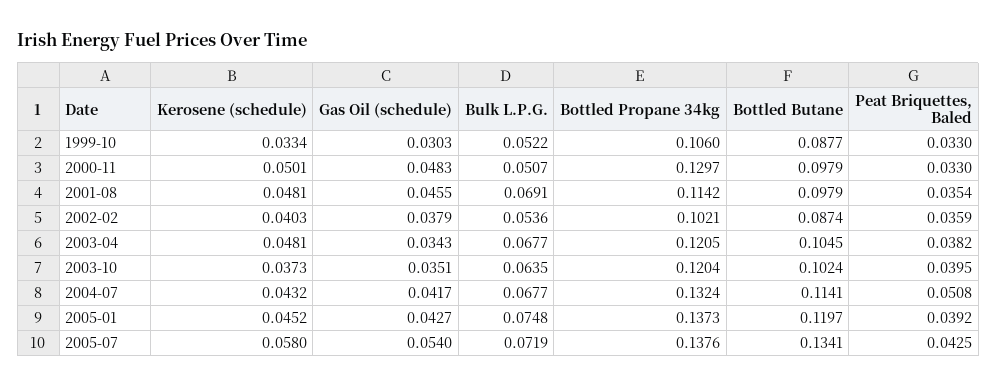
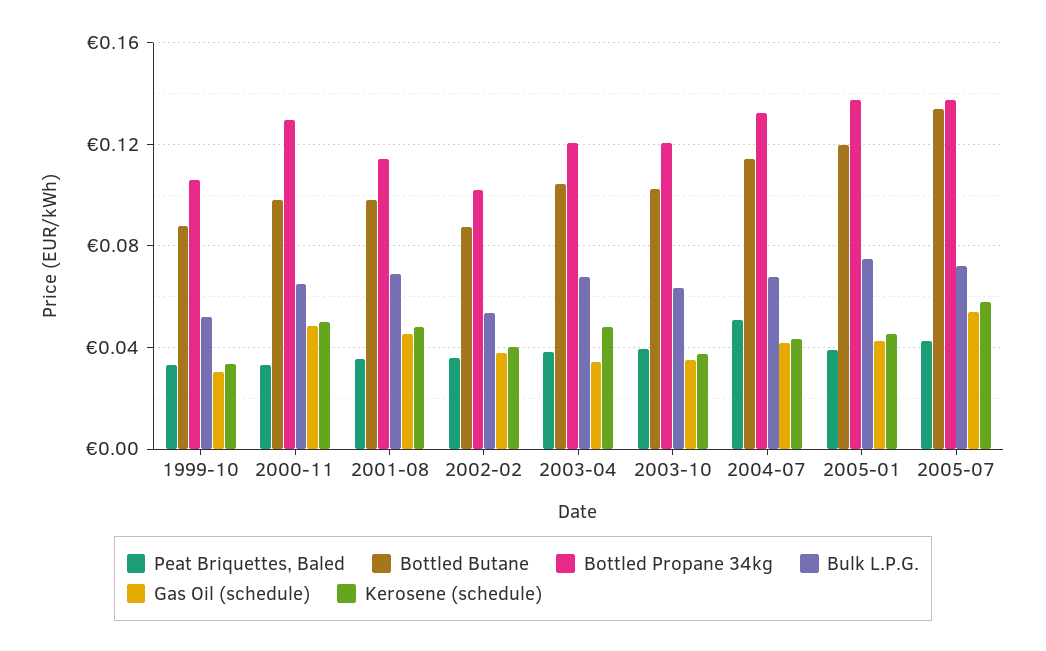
  {
    "Kerosene (schedule)": {
      "1999-10": 0.0334,
      "2000-11": 0.0501,
      "2001-08": 0.0481,
      "2002-02": 0.0403,
      "2003-04": 0.0481,
      "2003-10": 0.0373,
      "2004-07": 0.0432,
      "2005-01": 0.0452,
      "2005-07": 0.058
    },
    "Gas Oil (schedule)": {
      "1999-10": 0.0303,
      "2000-11": 0.0483,
      "2001-08": 0.0455,
      "2002-02": 0.0379,
      "2003-04": 0.0343,
      "2003-10": 0.0351,
      "2004-07": 0.0417,
      "2005-01": 0.0427,
      "2005-07": 0.054
    },
    "Bulk L.P.G.": {
      "1999-10": 0.0522,
-     "2000-11": 0.0507,
+     "2000-11": 0.065,
      "2001-08": 0.0691,
      "2002-02": 0.0536,
      "2003-04": 0.0677,
      "2003-10": 0.0635,
      "2004-07": 0.0677,
      "2005-01": 0.0748,
      "2005-07": 0.0719
    },
    "Bottled Propane 34kg": {
      "1999-10": 0.106,
      "2000-11": 0.1297,
      "2001-08": 0.1142,
      "2002-02": 0.1021,
      "2003-04": 0.1205,
      "2003-10": 0.1204,
      "2004-07": 0.1324,
      "2005-01": 0.1373,
      "2005-07": 0.1376
    },
    "Bottled Butane": {
      "1999-10": 0.0877,
      "2000-11": 0.0979,
      "2001-08": 0.0979,
      "2002-02": 0.0874,
      "2003-04": 0.1045,
      "2003-10": 0.1024,
      "2004-07": 0.1141,
      "2005-01": 0.1197,
      "2005-07": 0.1341
    },
    "Peat Briquettes, Baled": {
      "1999-10": 0.033,
      "2000-11": 0.033,
      "2001-08": 0.0354,
      "2002-02": 0.0359,
      "2003-04": 0.0382,
      "2003-10": 0.0395,
      "2004-07": 0.0508,
      "2005-01": 0.0392,
      "2005-07": 0.0425
    }
  }

